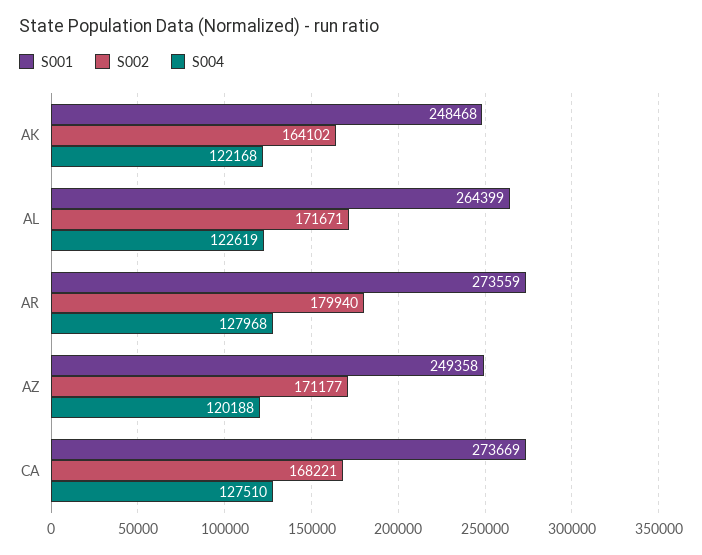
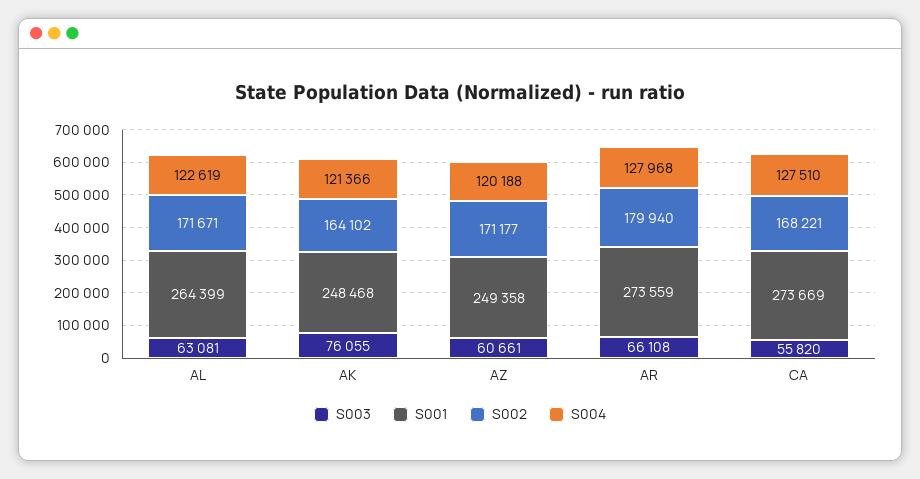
  {
    "S001": {
      "AK": 248468,
      "AL": 264399,
      "AR": 273559,
      "AZ": 249358,
      "CA": 273669
    },
    "S002": {
      "AK": 164102,
      "AL": 171671,
      "AR": 179940,
      "AZ": 171177,
      "CA": 168221
    },
    "S004": {
-     "AK": 122168,
+     "AK": 121366,
      "AL": 122619,
      "AR": 127968,
      "AZ": 120188,
      "CA": 127510
-   }
+   },
+   "S003": {
+     "AL": 63081,
+     "AK": 76055,
+     "AZ": 60661,
+     "AR": 66108,
+     "CA": 55820
+   }
  }

